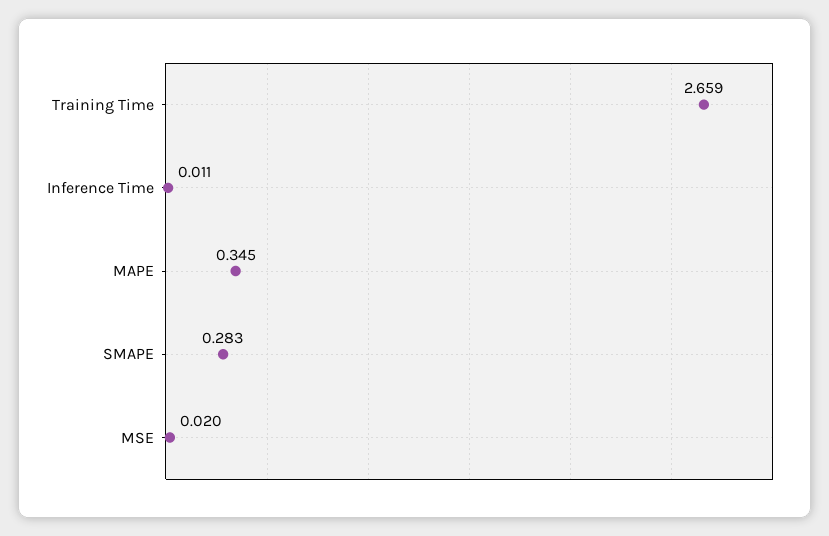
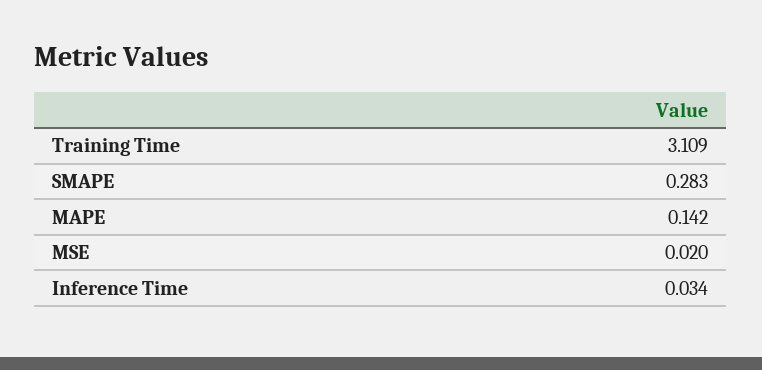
  {
-   "Training Time": 2.659,
+   "Training Time": 3.109,
-   "Inference Time": 0.011,
+   "Inference Time": 0.034,
-   "MAPE": 0.345,
+   "MAPE": 0.142,
    "SMAPE": 0.283,
    "MSE": 0.02
  }

